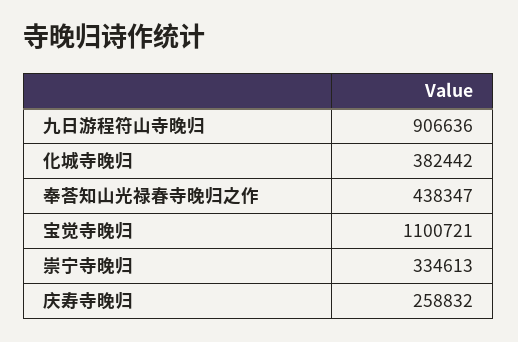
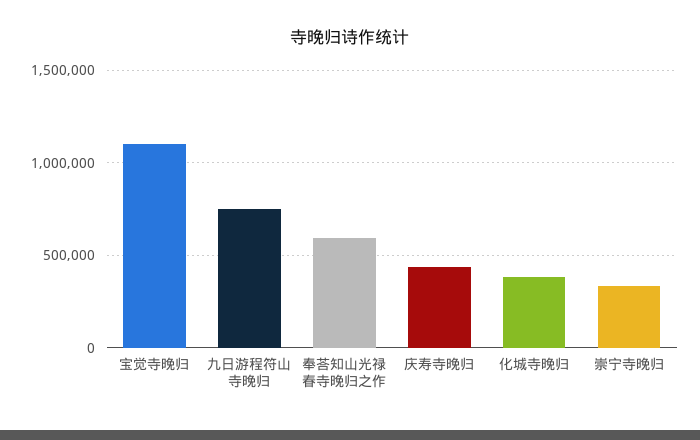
  {
-   "九日游程符山寺晚归": 906636,
+   "九日游程符山寺晚归": 750000,
    "化城寺晚归": 382442,
-   "奉荅知山光禄春寺晚归之作": 438347,
+   "奉荅知山光禄春寺晚归之作": 600000,
    "宝觉寺晚归": 1100721,
    "崇宁寺晚归": 334613,
-   "庆寿寺晚归": 258832
+   "庆寿寺晚归": 450000
  }

